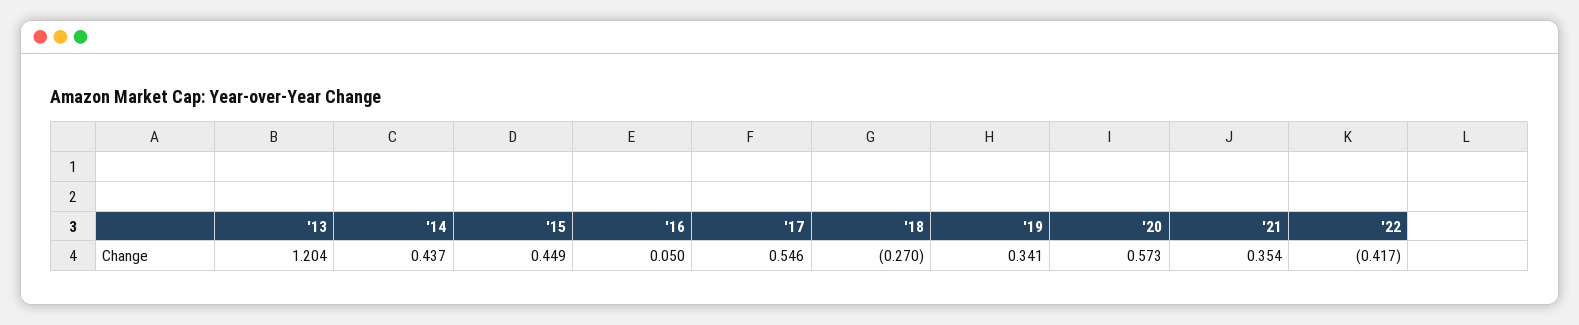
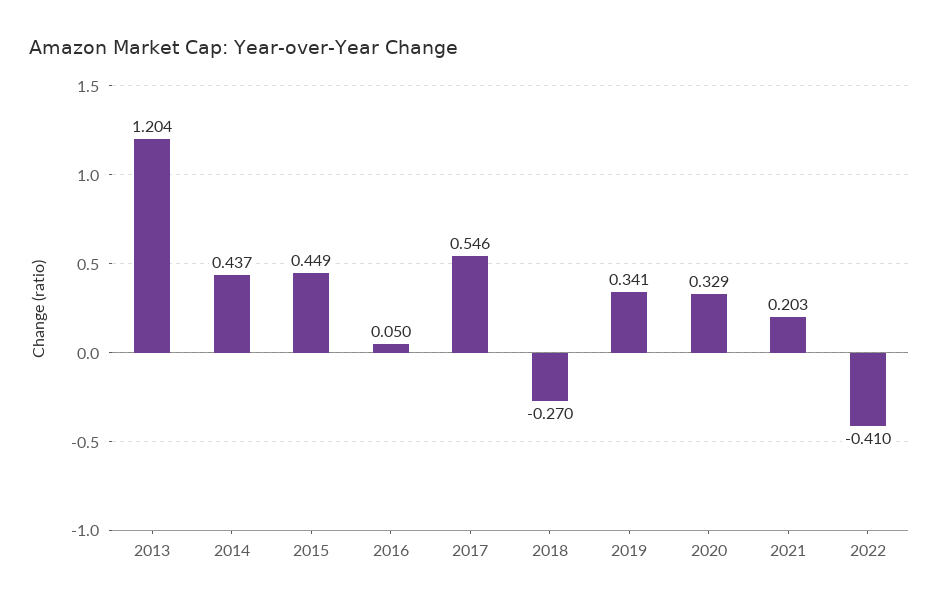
  {
    "'13": 1.204,
    "'14": 0.437,
    "'15": 0.449,
    "'16": 0.05,
    "'17": 0.546,
    "'18": -0.27,
    "'19": 0.341,
-   "'20": 0.573,
+   "'20": 0.329,
-   "'21": 0.354,
+   "'21": 0.203,
-   "'22": -0.417
+   "'22": -0.41
  }

